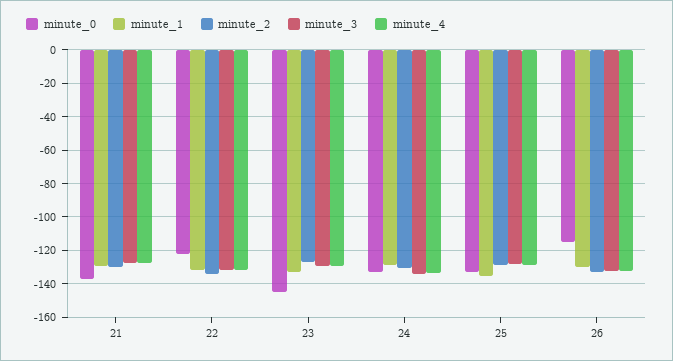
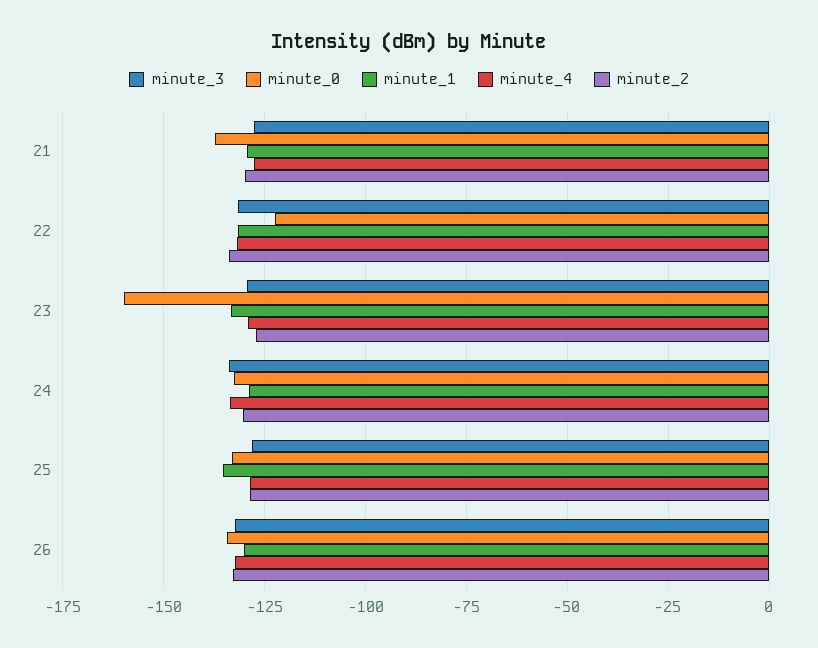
  {
    "minute_0": {
      "21": -137.5,
      "22": -122.5,
-     "23": -145,
+     "23": -160,
      "24": -132.5,
      "25": -132.5,
-     "26": -115
+     "26": -135
    },
    "minute_1": {
      "21": -130,
      "22": -132.5,
      "23": -132.5,
      "24": -130,
      "25": -135,
      "26": -130
    },
    "minute_2": {
      "21": -130,
      "22": -135,
      "23": -127.5,
      "24": -130,
      "25": -127.5,
      "26": -132.5
    },
    "minute_3": {
      "21": -127.5,
      "22": -132.5,
      "23": -130,
      "24": -135,
      "25": -127.5,
      "26": -132.5
    },
    "minute_4": {
      "21": -127.5,
      "22": -132.5,
      "23": -130,
      "24": -132.5,
      "25": -127.5,
      "26": -132.5
    }
  }

